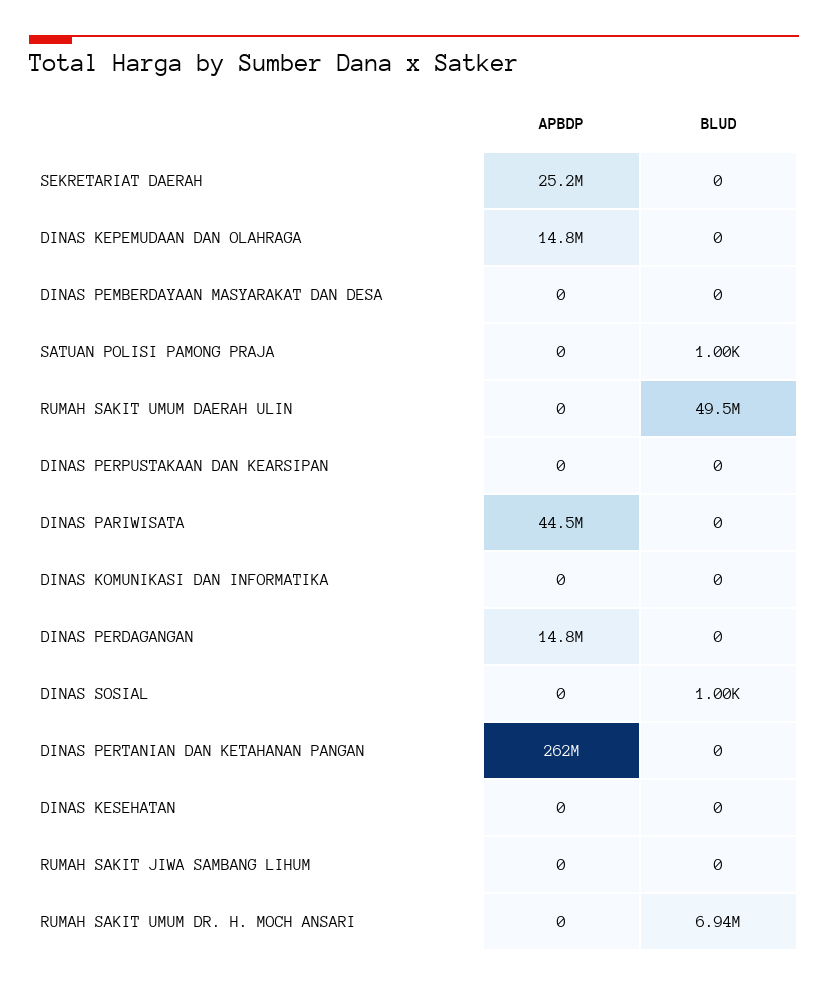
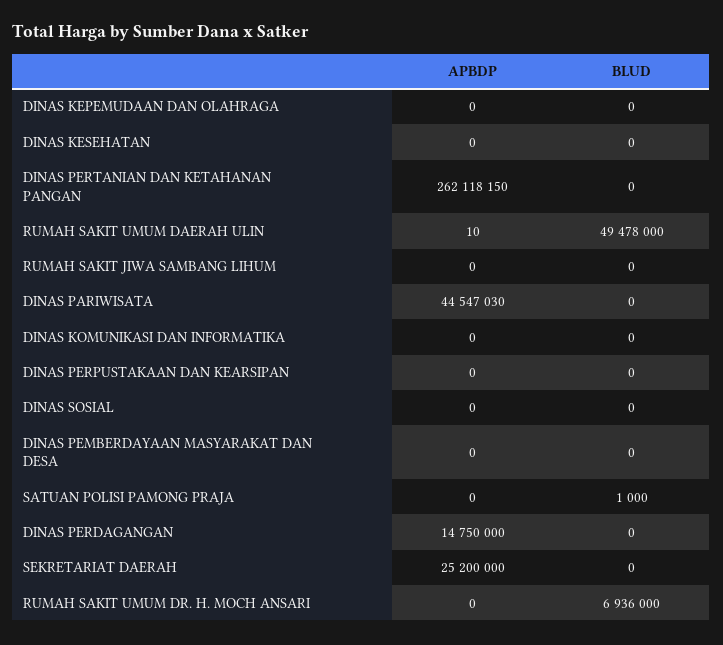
  {
    "APBDP": {
      "SEKRETARIAT DAERAH": 25200000,
-     "DINAS KEPEMUDAAN DAN OLAHRAGA": 14800000,
+     "DINAS KEPEMUDAAN DAN OLAHRAGA": 0,
      "DINAS PEMBERDAYAAN MASYARAKAT DAN DESA": 0,
      "SATUAN POLISI PAMONG PRAJA": 0,
-     "RUMAH SAKIT UMUM DAERAH ULIN": 0,
+     "RUMAH SAKIT UMUM DAERAH ULIN": 10,
      "DINAS PERPUSTAKAAN DAN KEARSIPAN": 0,
      "DINAS PARIWISATA": 44547030,
      "DINAS KOMUNIKASI DAN INFORMATIKA": 0,
      "DINAS PERDAGANGAN": 14750000,
      "DINAS SOSIAL": 0,
      "DINAS PERTANIAN DAN KETAHANAN PANGAN": 262118150,
      "DINAS KESEHATAN": 0,
      "RUMAH SAKIT JIWA SAMBANG LIHUM": 0,
      "RUMAH SAKIT UMUM DR. H. MOCH ANSARI": 0
    },
    "BLUD": {
      "SEKRETARIAT DAERAH": 0,
      "DINAS KEPEMUDAAN DAN OLAHRAGA": 0,
      "DINAS PEMBERDAYAAN MASYARAKAT DAN DESA": 0,
      "SATUAN POLISI PAMONG PRAJA": 1000,
      "RUMAH SAKIT UMUM DAERAH ULIN": 49478000,
      "DINAS PERPUSTAKAAN DAN KEARSIPAN": 0,
      "DINAS PARIWISATA": 0,
      "DINAS KOMUNIKASI DAN INFORMATIKA": 0,
      "DINAS PERDAGANGAN": 0,
-     "DINAS SOSIAL": 1000,
+     "DINAS SOSIAL": 0,
      "DINAS PERTANIAN DAN KETAHANAN PANGAN": 0,
      "DINAS KESEHATAN": 0,
      "RUMAH SAKIT JIWA SAMBANG LIHUM": 0,
      "RUMAH SAKIT UMUM DR. H. MOCH ANSARI": 6936000
    }
  }

